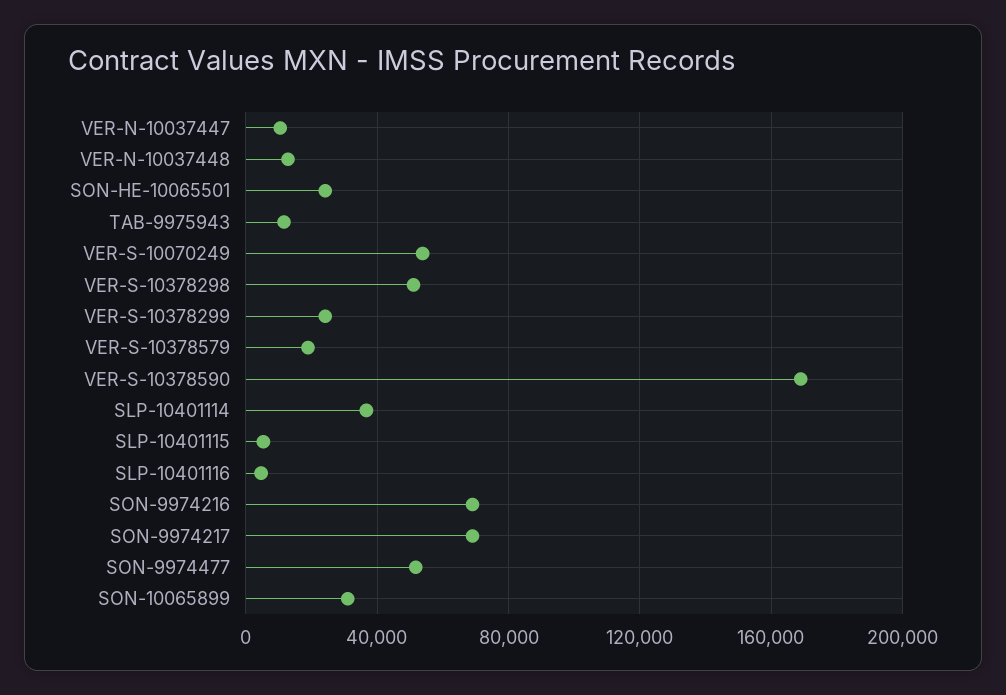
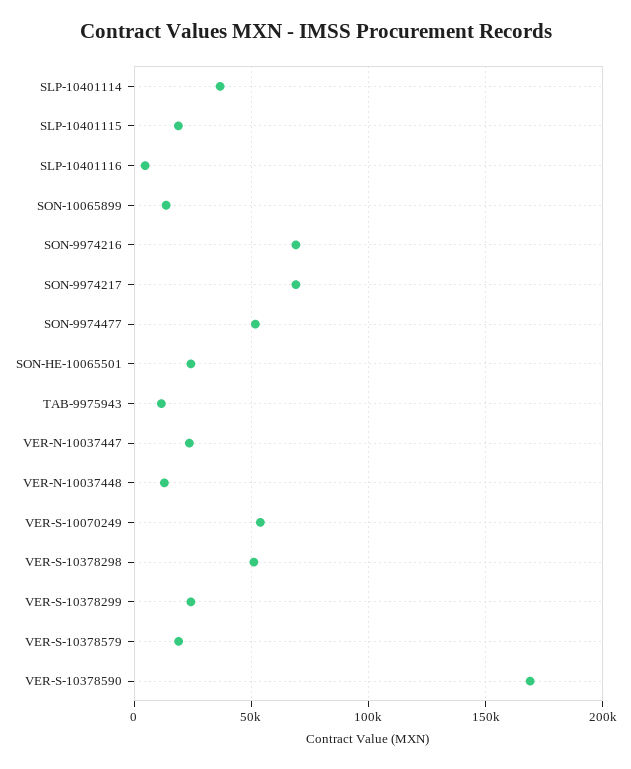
  {
-   "VER-N-10037447": 10000,
+   "VER-N-10037447": 25000,
    "VER-N-10037448": 15000,
    "SON-HE-10065501": 25000,
    "TAB-9975943": 10000,
    "VER-S-10070249": 55000,
    "VER-S-10378298": 50000,
    "VER-S-10378299": 25000,
    "VER-S-10378579": 20000,
    "VER-S-10378590": 170000,
    "SLP-10401114": 35000,
-   "SLP-10401115": 5000,
+   "SLP-10401115": 20000,
    "SLP-10401116": 5000,
    "SON-9974216": 70000,
    "SON-9974217": 70000,
    "SON-9974477": 50000,
-   "SON-10065899": 30000
+   "SON-10065899": 15000
  }

